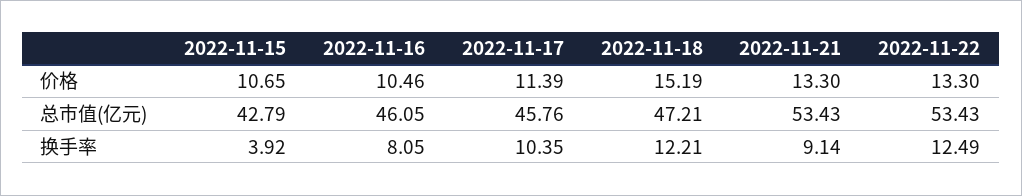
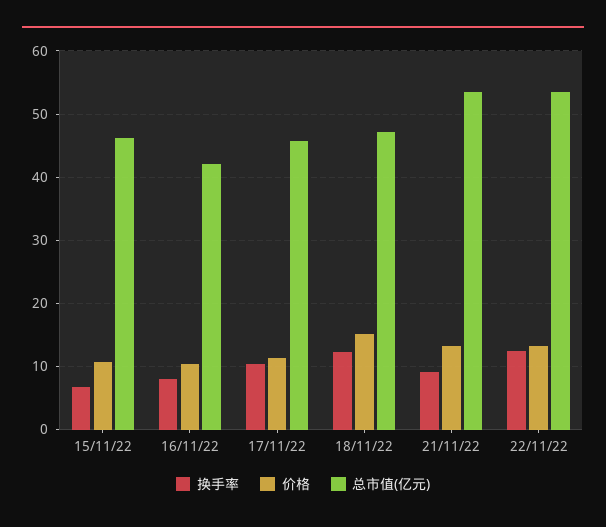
  {
    "价格": {
      "2022-11-15": 10.65,
      "2022-11-16": 10.46,
      "2022-11-17": 11.39,
      "2022-11-18": 15.19,
      "2022-11-21": 13.3,
      "2022-11-22": 13.3
    },
    "总市值(亿元)": {
-     "2022-11-15": 42.79,
+     "2022-11-15": 46,
-     "2022-11-16": 46.05,
+     "2022-11-16": 42,
      "2022-11-17": 45.76,
      "2022-11-18": 47.21,
      "2022-11-21": 53.43,
      "2022-11-22": 53.43
    },
    "换手率": {
-     "2022-11-15": 3.92,
+     "2022-11-15": 7,
      "2022-11-16": 8.05,
      "2022-11-17": 10.35,
      "2022-11-18": 12.21,
      "2022-11-21": 9.14,
      "2022-11-22": 12.49
    }
  }

